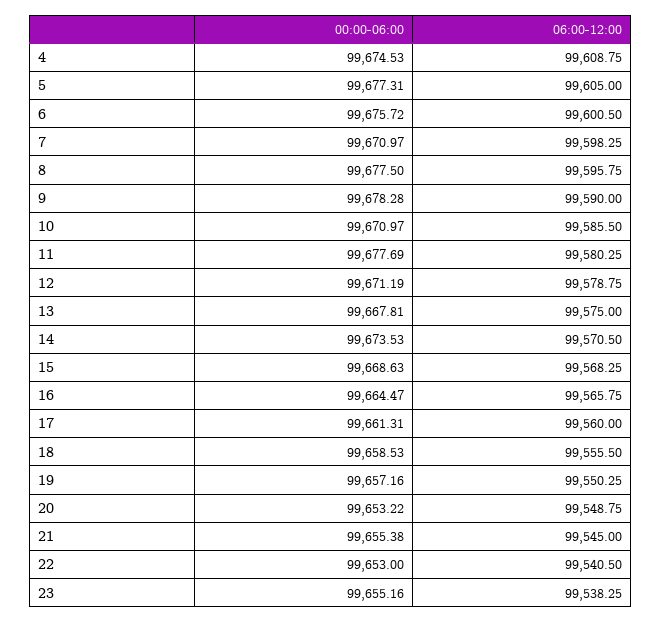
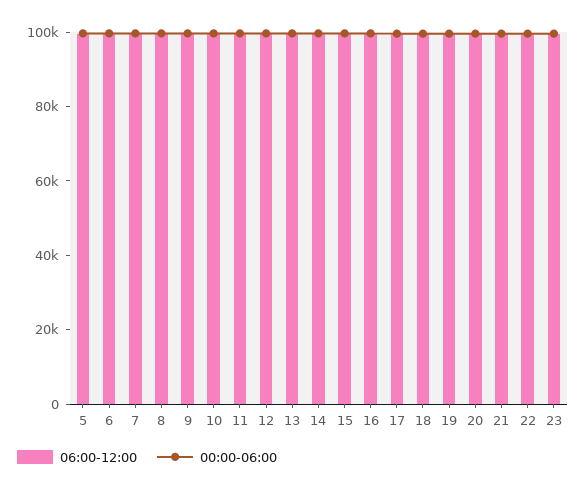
  {
    "00:00-06:00": {
-     "4": 99674.53,
      "5": 99677.31,
      "6": 99675.72,
      "7": 99670.97,
      "8": 99677.5,
      "9": 99678.28,
      "10": 99670.97,
      "11": 99677.69,
      "12": 99671.19,
      "13": 99667.81,
      "14": 99673.53,
      "15": 99668.63,
      "16": 99664.47,
      "17": 99661.31,
      "18": 99658.53,
      "19": 99657.16,
      "20": 99653.22,
      "21": 99655.38,
      "22": 99653,
      "23": 99655.16
    },
    "06:00-12:00": {
-     "4": 99608.75,
      "5": 99605,
      "6": 99600.5,
      "7": 99598.25,
      "8": 99595.75,
      "9": 99590,
      "10": 99585.5,
      "11": 99580.25,
      "12": 99578.75,
      "13": 99575,
      "14": 99570.5,
      "15": 99568.25,
      "16": 99565.75,
      "17": 99560,
      "18": 99555.5,
      "19": 99550.25,
      "20": 99548.75,
      "21": 99545,
      "22": 99540.5,
      "23": 99538.25
    }
  }

